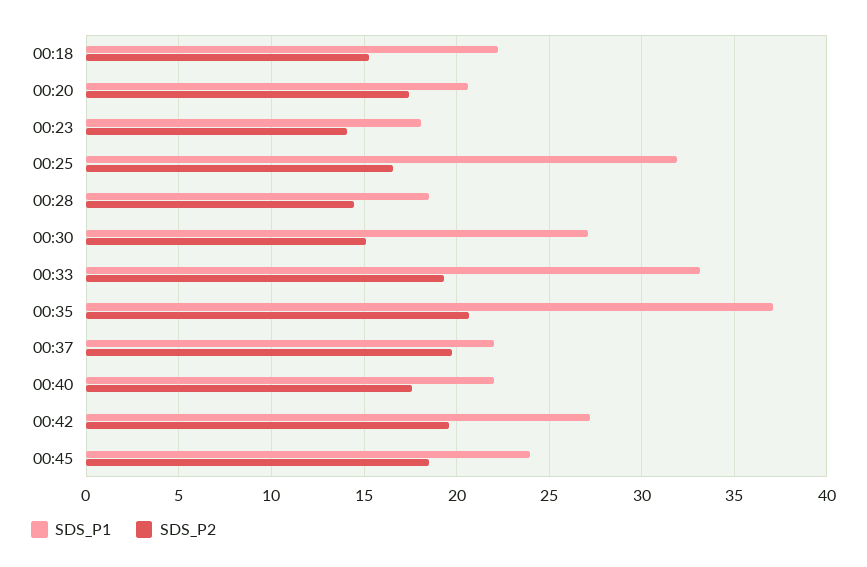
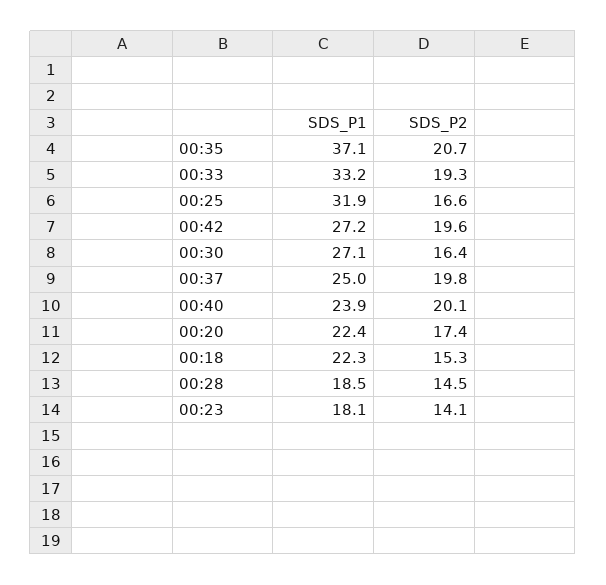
  {
    "SDS_P1": {
      "00:18": 22.3,
-     "00:20": 20.5,
+     "00:20": 22.4,
      "00:23": 18.1,
      "00:25": 31.9,
      "00:28": 18.5,
      "00:30": 27.1,
      "00:33": 33.2,
      "00:35": 37.1,
-     "00:37": 22,
+     "00:37": 25,
-     "00:40": 22,
+     "00:40": 23.9,
-     "00:42": 27.2,
+     "00:42": 27.2
-     "00:45": 24
    },
    "SDS_P2": {
      "00:18": 15.3,
      "00:20": 17.4,
      "00:23": 14.1,
      "00:25": 16.6,
      "00:28": 14.5,
-     "00:30": 15,
+     "00:30": 16.4,
      "00:33": 19.3,
      "00:35": 20.7,
      "00:37": 19.8,
-     "00:40": 17.5,
+     "00:40": 20.1,
-     "00:42": 19.6,
+     "00:42": 19.6
-     "00:45": 18.5
    }
  }

